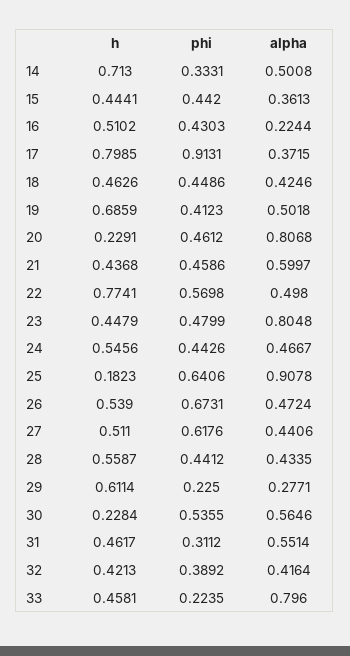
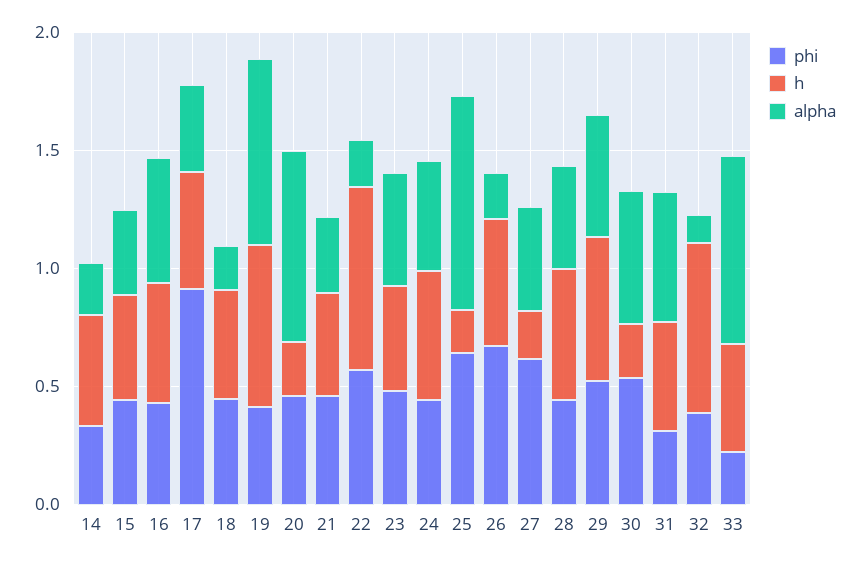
  {
    "h": {
-     "14": 0.713,
+     "14": 0.5,
      "15": 0.4441,
      "16": 0.5102,
-     "17": 0.7985,
+     "17": 0.5,
      "18": 0.4626,
      "19": 0.6859,
      "20": 0.2291,
      "21": 0.4368,
      "22": 0.7741,
      "23": 0.4479,
      "24": 0.5456,
      "25": 0.1823,
      "26": 0.539,
-     "27": 0.511,
+     "27": 0.2,
      "28": 0.5587,
      "29": 0.6114,
      "30": 0.2284,
      "31": 0.4617,
-     "32": 0.4213,
+     "32": 0.7,
      "33": 0.4581
    },
    "phi": {
      "14": 0.3331,
      "15": 0.442,
      "16": 0.4303,
      "17": 0.9131,
      "18": 0.4486,
      "19": 0.4123,
      "20": 0.4612,
      "21": 0.4586,
      "22": 0.5698,
      "23": 0.4799,
      "24": 0.4426,
      "25": 0.6406,
      "26": 0.6731,
      "27": 0.6176,
      "28": 0.4412,
-     "29": 0.225,
+     "29": 0.5,
      "30": 0.5355,
      "31": 0.3112,
      "32": 0.3892,
      "33": 0.2235
    },
    "alpha": {
-     "14": 0.5008,
+     "14": 0.2,
      "15": 0.3613,
-     "16": 0.2244,
+     "16": 0.5,
      "17": 0.3715,
-     "18": 0.4246,
+     "18": 0.2,
-     "19": 0.5018,
+     "19": 0.8,
      "20": 0.8068,
-     "21": 0.5997,
+     "21": 0.3,
-     "22": 0.498,
+     "22": 0.2,
-     "23": 0.8048,
+     "23": 0.5,
      "24": 0.4667,
      "25": 0.9078,
-     "26": 0.4724,
+     "26": 0.2,
      "27": 0.4406,
      "28": 0.4335,
-     "29": 0.2771,
+     "29": 0.5,
      "30": 0.5646,
      "31": 0.5514,
-     "32": 0.4164,
+     "32": 0.1,
      "33": 0.796
    }
  }

